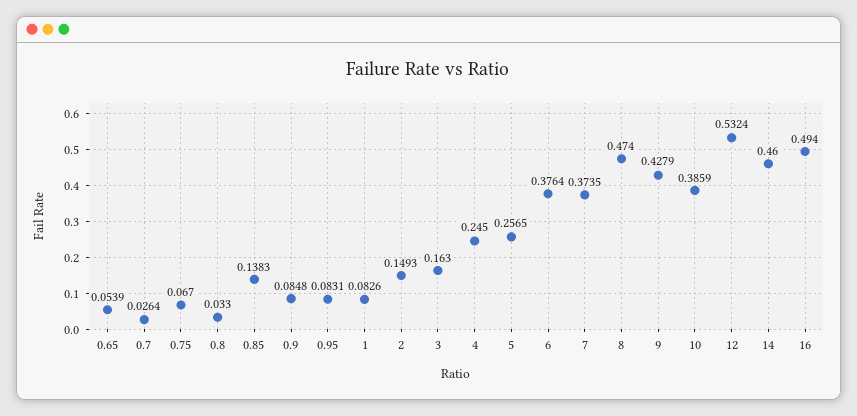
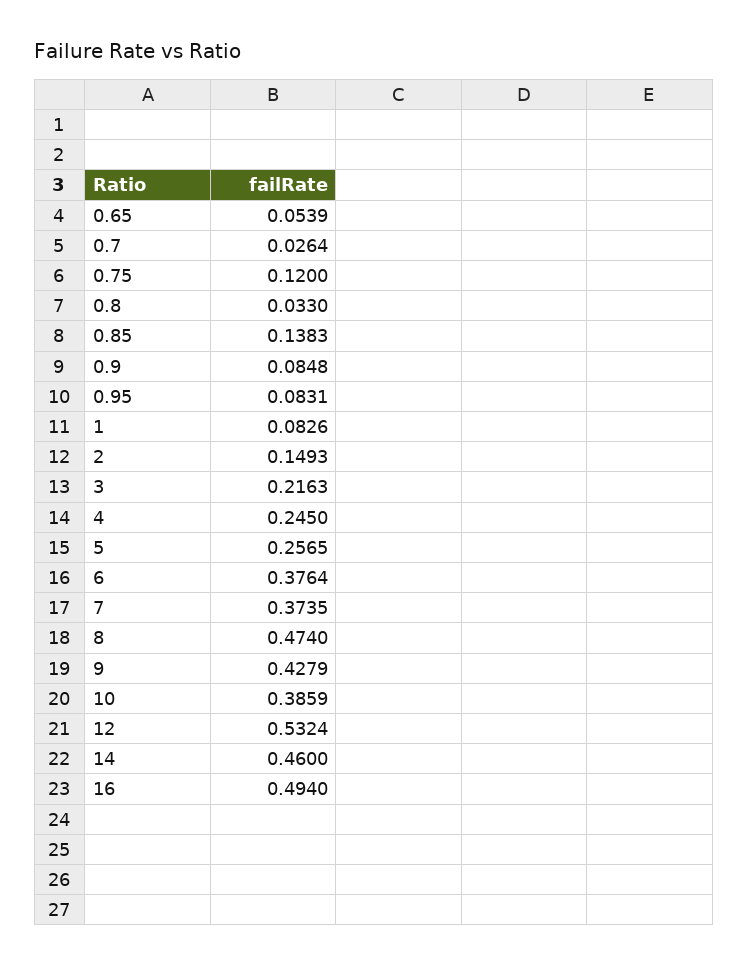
  {
    "0.65": 0.0539,
    "0.7": 0.0264,
-   "0.75": 0.067,
+   "0.75": 0.12,
    "0.8": 0.033,
    "0.85": 0.1383,
    "0.9": 0.0848,
    "0.95": 0.0831,
    "1": 0.0826,
    "2": 0.1493,
-   "3": 0.163,
+   "3": 0.2163,
    "4": 0.245,
    "5": 0.2565,
    "6": 0.3764,
    "7": 0.3735,
    "8": 0.474,
    "9": 0.4279,
    "10": 0.3859,
    "12": 0.5324,
    "14": 0.46,
    "16": 0.494
  }

